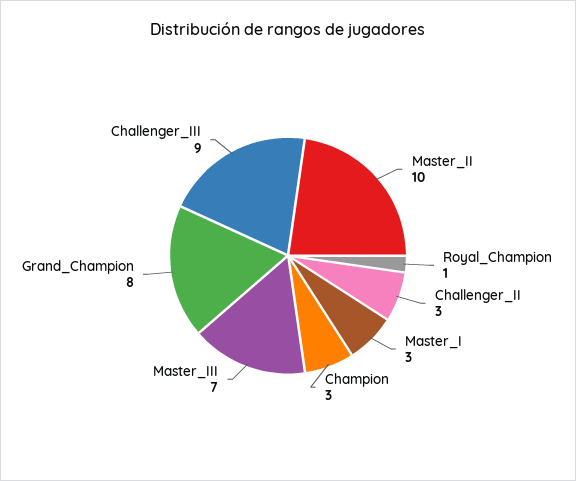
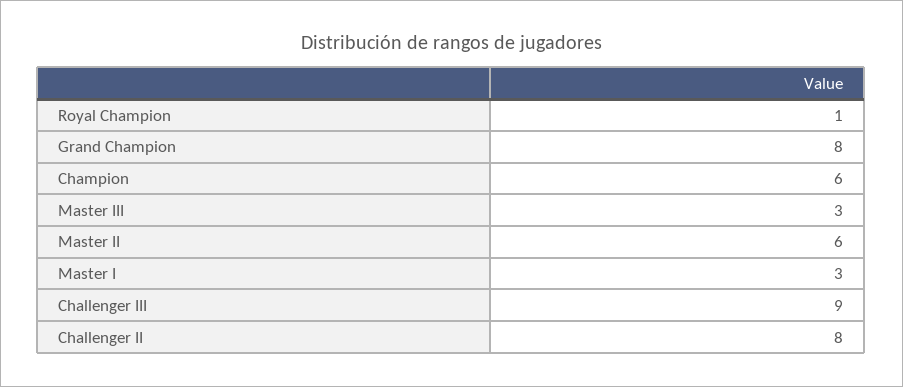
  {
-   "Master_II": 10,
+   "Master_II": 6,
    "Royal_Champion": 1,
-   "Challenger_II": 3,
+   "Challenger_II": 8,
    "Master_I": 3,
-   "Champion": 3,
+   "Champion": 6,
-   "Master_III": 7,
+   "Master_III": 3,
    "Grand_Champion": 8,
    "Challenger_III": 9
  }

